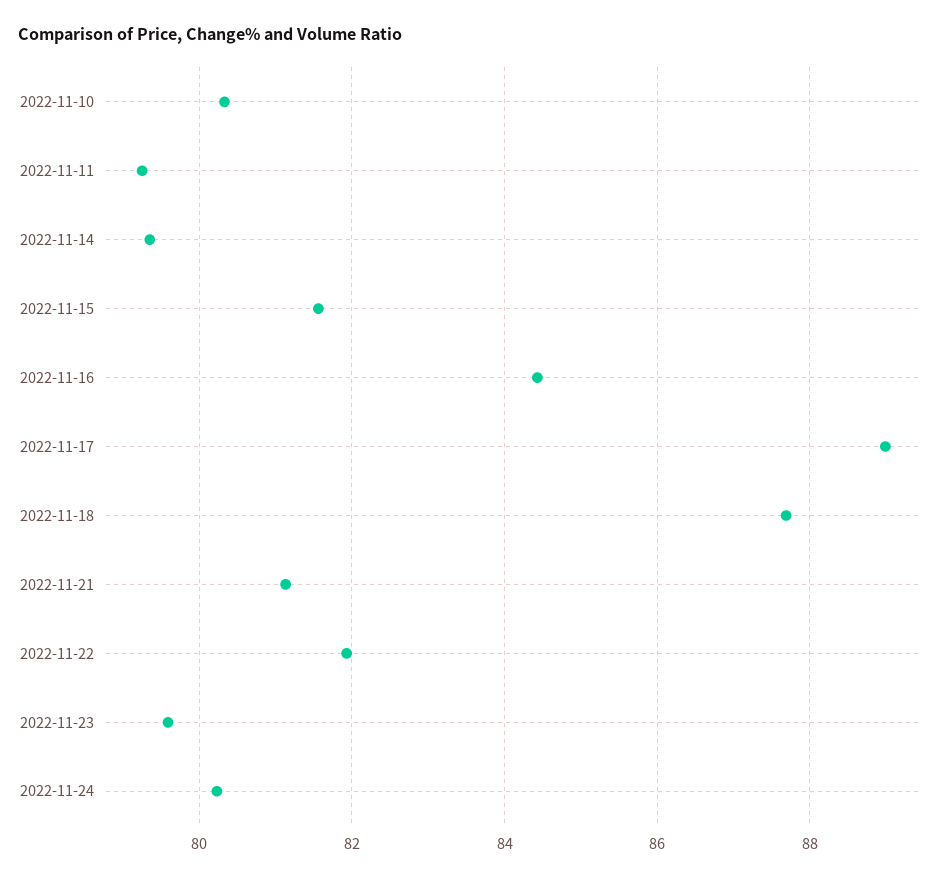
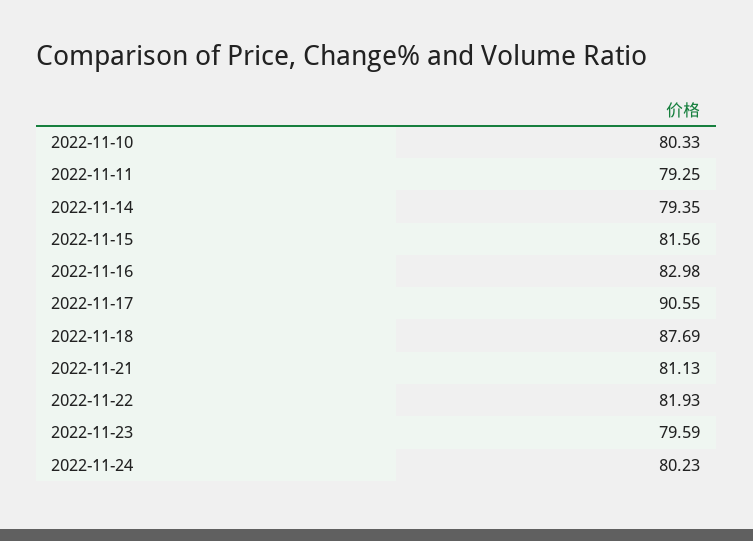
  {
    "2022-11-10": 80.33,
    "2022-11-11": 79.25,
    "2022-11-14": 79.35,
    "2022-11-15": 81.56,
-   "2022-11-16": 84.4,
+   "2022-11-16": 82.98,
-   "2022-11-17": 89,
+   "2022-11-17": 90.55,
    "2022-11-18": 87.69,
    "2022-11-21": 81.13,
    "2022-11-22": 81.93,
    "2022-11-23": 79.59,
    "2022-11-24": 80.23
  }

